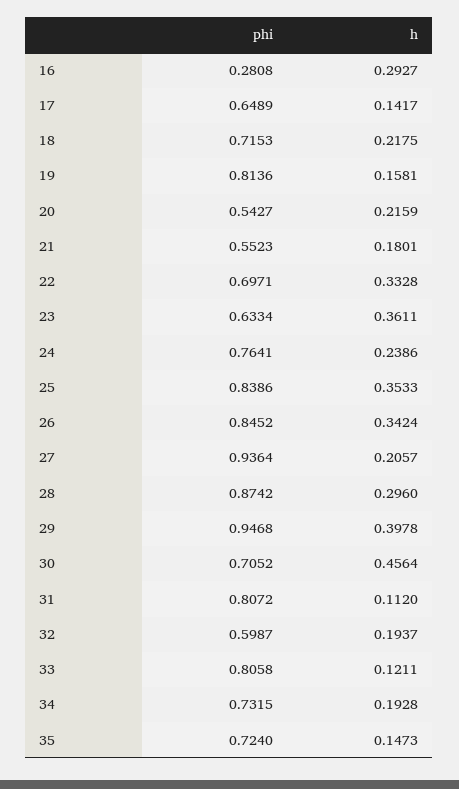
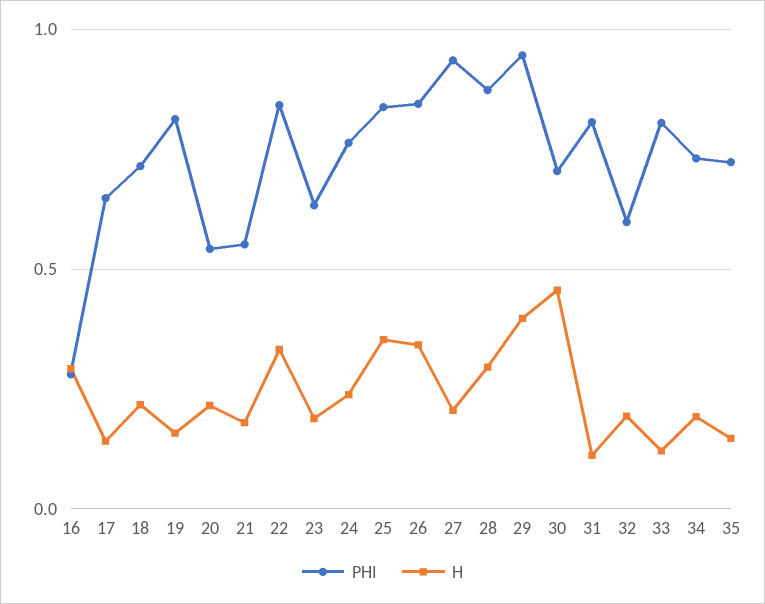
  {
    "phi": {
      "16": 0.2808,
      "17": 0.6489,
      "18": 0.7153,
      "19": 0.8136,
      "20": 0.5427,
      "21": 0.5523,
-     "22": 0.6971,
+     "22": 0.85,
      "23": 0.6334,
      "24": 0.7641,
      "25": 0.8386,
      "26": 0.8452,
      "27": 0.9364,
      "28": 0.8742,
      "29": 0.9468,
      "30": 0.7052,
      "31": 0.8072,
      "32": 0.5987,
      "33": 0.8058,
      "34": 0.7315,
      "35": 0.724
    },
    "h": {
      "16": 0.2927,
      "17": 0.1417,
      "18": 0.2175,
      "19": 0.1581,
      "20": 0.2159,
      "21": 0.1801,
      "22": 0.3328,
-     "23": 0.3611,
+     "23": 0.2,
      "24": 0.2386,
      "25": 0.3533,
      "26": 0.3424,
      "27": 0.2057,
      "28": 0.296,
      "29": 0.3978,
      "30": 0.4564,
      "31": 0.112,
      "32": 0.1937,
      "33": 0.1211,
      "34": 0.1928,
      "35": 0.1473
    }
  }

